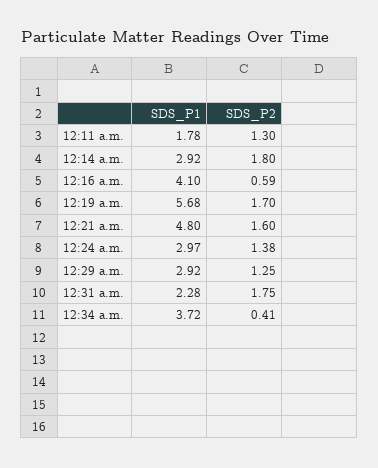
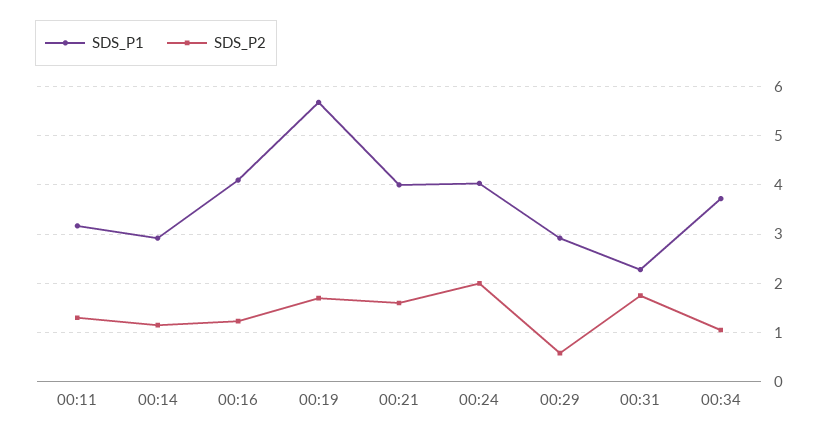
  {
    "SDS_P1": {
-     "12:11 a.m.": 1.78,
+     "12:11 a.m.": 3.2,
      "12:14 a.m.": 2.92,
      "12:16 a.m.": 4.1,
      "12:19 a.m.": 5.68,
-     "12:21 a.m.": 4.8,
+     "12:21 a.m.": 4,
-     "12:24 a.m.": 2.97,
+     "12:24 a.m.": 4,
      "12:29 a.m.": 2.92,
      "12:31 a.m.": 2.28,
      "12:34 a.m.": 3.72
    },
    "SDS_P2": {
      "12:11 a.m.": 1.3,
-     "12:14 a.m.": 1.8,
+     "12:14 a.m.": 1.2,
-     "12:16 a.m.": 0.59,
+     "12:16 a.m.": 1.2,
      "12:19 a.m.": 1.7,
      "12:21 a.m.": 1.6,
-     "12:24 a.m.": 1.38,
+     "12:24 a.m.": 2,
-     "12:29 a.m.": 1.25,
+     "12:29 a.m.": 0.6,
      "12:31 a.m.": 1.75,
-     "12:34 a.m.": 0.41
+     "12:34 a.m.": 1
    }
  }

